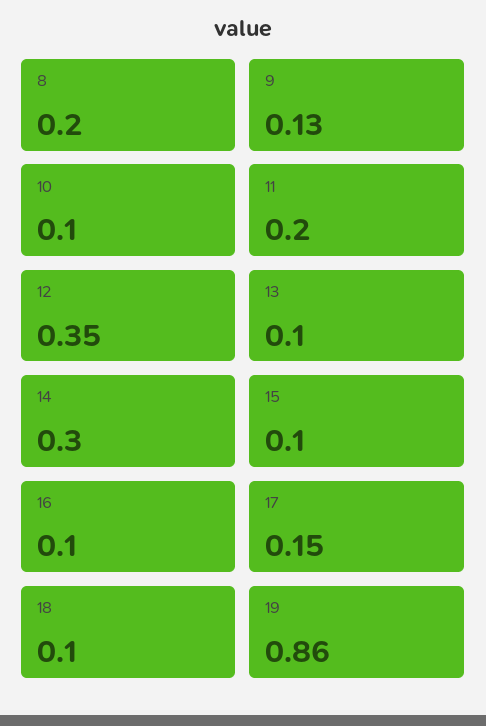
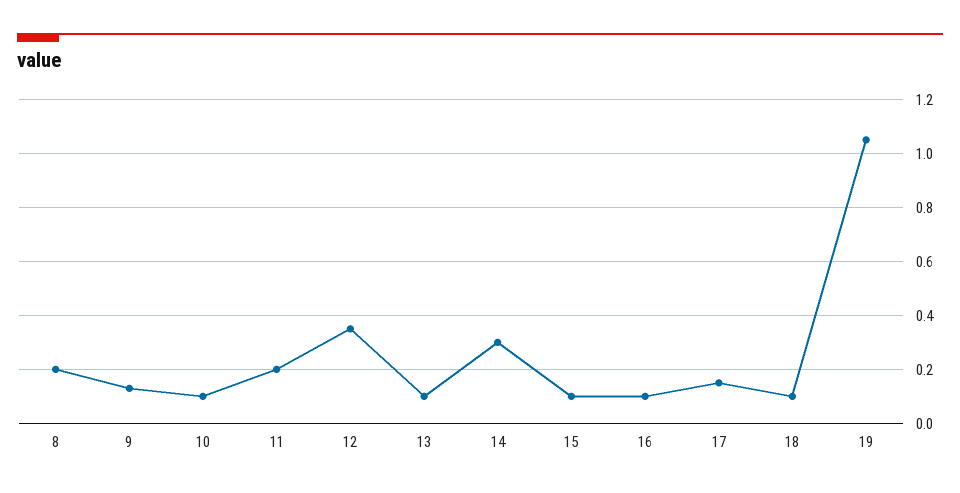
  {
    "8": 0.2,
    "9": 0.13,
    "10": 0.1,
    "11": 0.2,
    "12": 0.35,
    "13": 0.1,
    "14": 0.3,
    "15": 0.1,
    "16": 0.1,
    "17": 0.15,
    "18": 0.1,
-   "19": 0.86
+   "19": 1.05
  }

